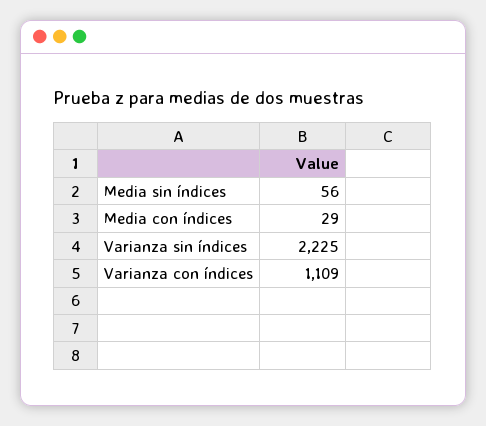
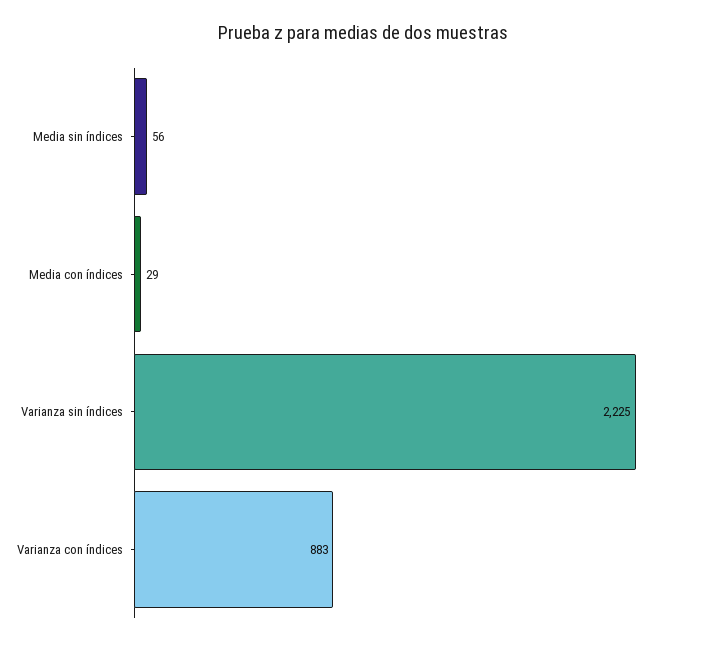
  {
    "Media sin índices": 56,
    "Media con índices": 29,
    "Varianza sin índices": 2225,
-   "Varianza con índices": 1109
+   "Varianza con índices": 883
  }

